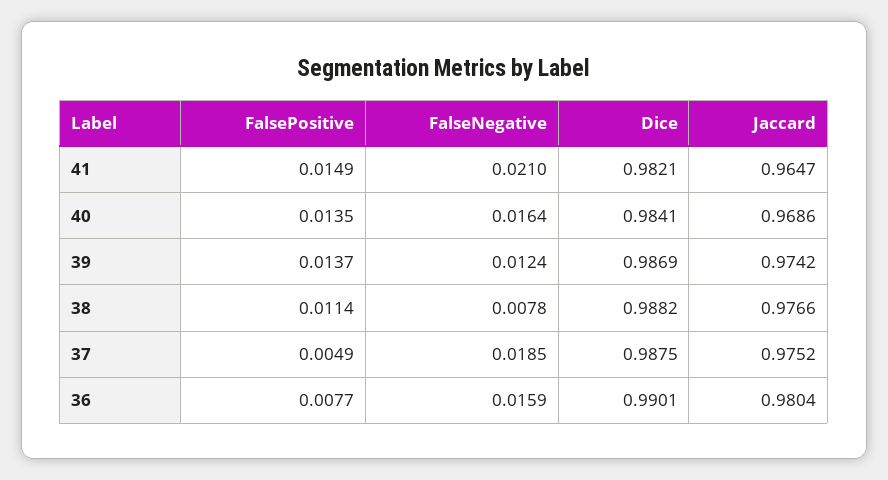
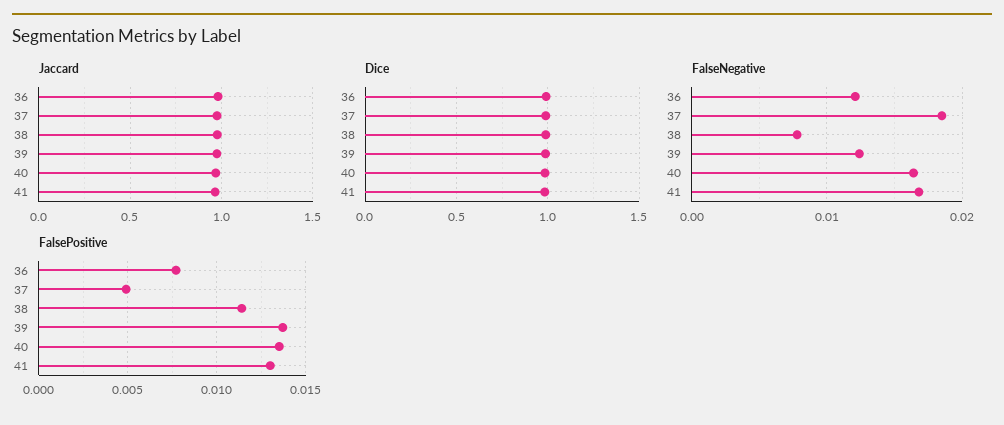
  {
    "FalsePositive": {
-     "41": 0.0149,
+     "41": 0.013,
      "40": 0.0135,
      "39": 0.0137,
      "38": 0.0114,
      "37": 0.0049,
      "36": 0.0077
    },
    "FalseNegative": {
-     "41": 0.021,
+     "41": 0.017,
      "40": 0.0164,
      "39": 0.0124,
      "38": 0.0078,
      "37": 0.0185,
-     "36": 0.0159
+     "36": 0.012
    },
    "Dice": {
      "41": 0.9821,
      "40": 0.9841,
      "39": 0.9869,
      "38": 0.9882,
      "37": 0.9875,
      "36": 0.9901
    },
    "Jaccard": {
      "41": 0.9647,
      "40": 0.9686,
      "39": 0.9742,
      "38": 0.9766,
      "37": 0.9752,
      "36": 0.9804
    }
  }

